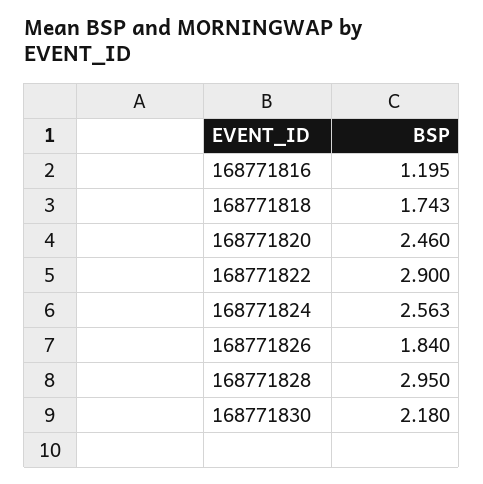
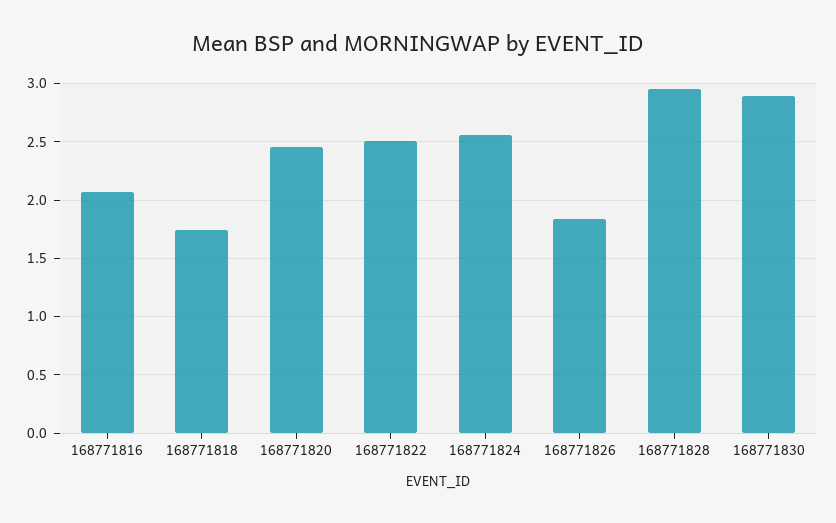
  {
-   "168771816": 1.195,
+   "168771816": 2.1,
    "168771818": 1.743,
    "168771820": 2.46,
-   "168771822": 2.9,
+   "168771822": 2.5,
    "168771824": 2.563,
    "168771826": 1.84,
    "168771828": 2.95,
-   "168771830": 2.18
+   "168771830": 2.9
  }

